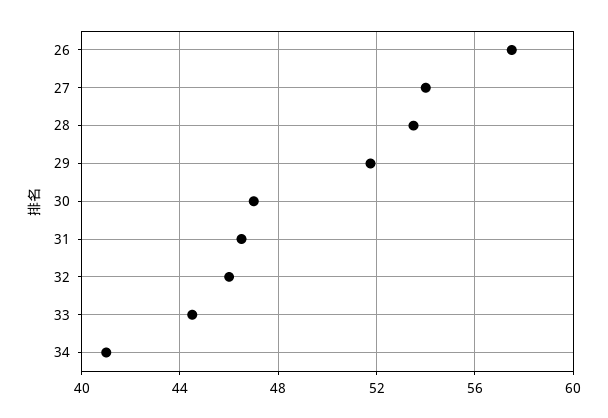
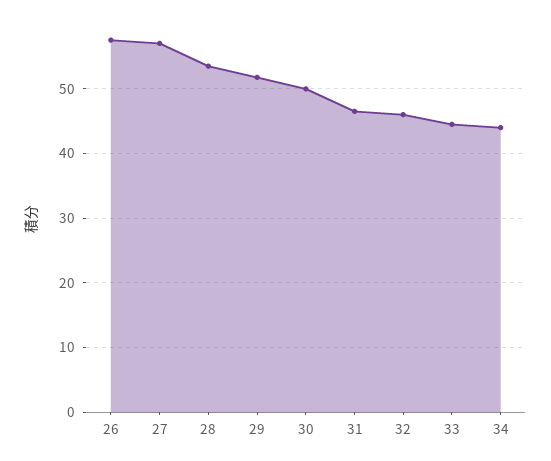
  {
    "26": 57.5,
-   "27": 54,
+   "27": 57,
    "28": 53.5,
    "29": 52,
-   "30": 47,
+   "30": 50,
    "31": 46.5,
    "32": 46,
    "33": 44.5,
-   "34": 41
+   "34": 44
  }

